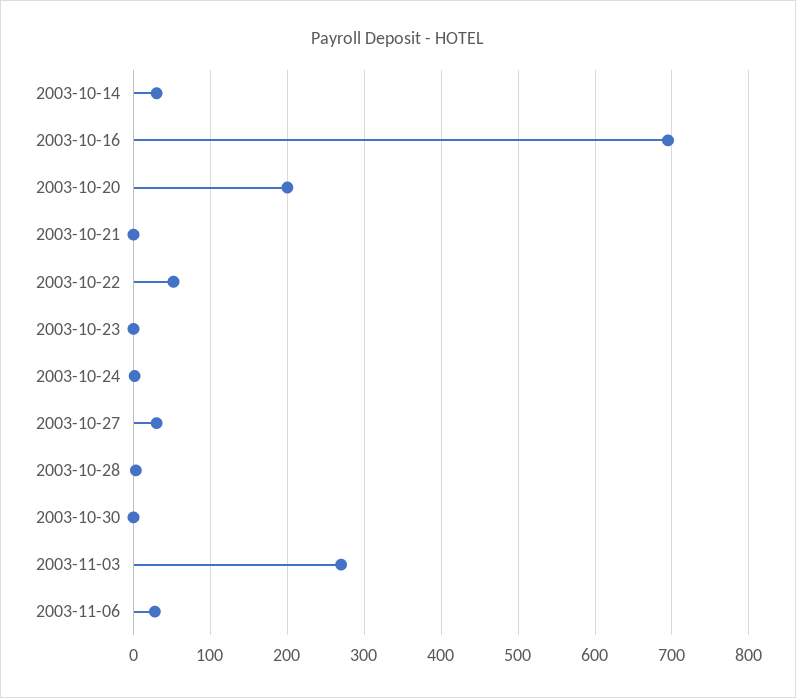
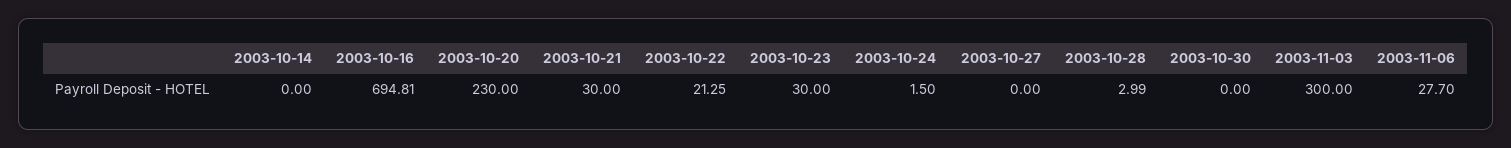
  {
-   "2003-10-14": 30,
+   "2003-10-14": 0,
    "2003-10-16": 694.81,
-   "2003-10-20": 200,
+   "2003-10-20": 230,
-   "2003-10-21": 0,
+   "2003-10-21": 30,
-   "2003-10-22": 50,
+   "2003-10-22": 21.25,
-   "2003-10-23": 0,
+   "2003-10-23": 30,
    "2003-10-24": 1.5,
-   "2003-10-27": 30,
+   "2003-10-27": 0,
    "2003-10-28": 2.99,
    "2003-10-30": 0,
-   "2003-11-03": 270,
+   "2003-11-03": 300,
    "2003-11-06": 27.7
  }

